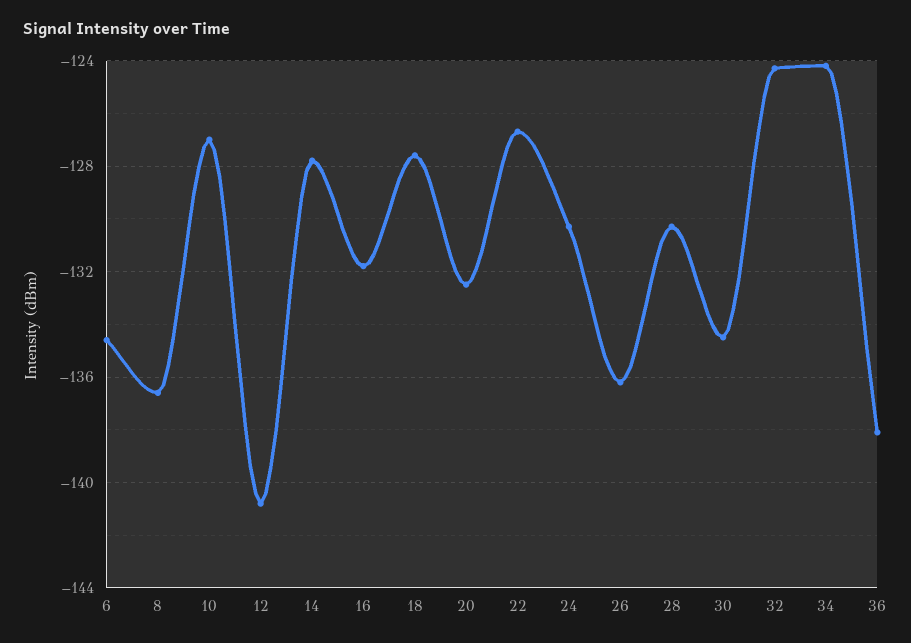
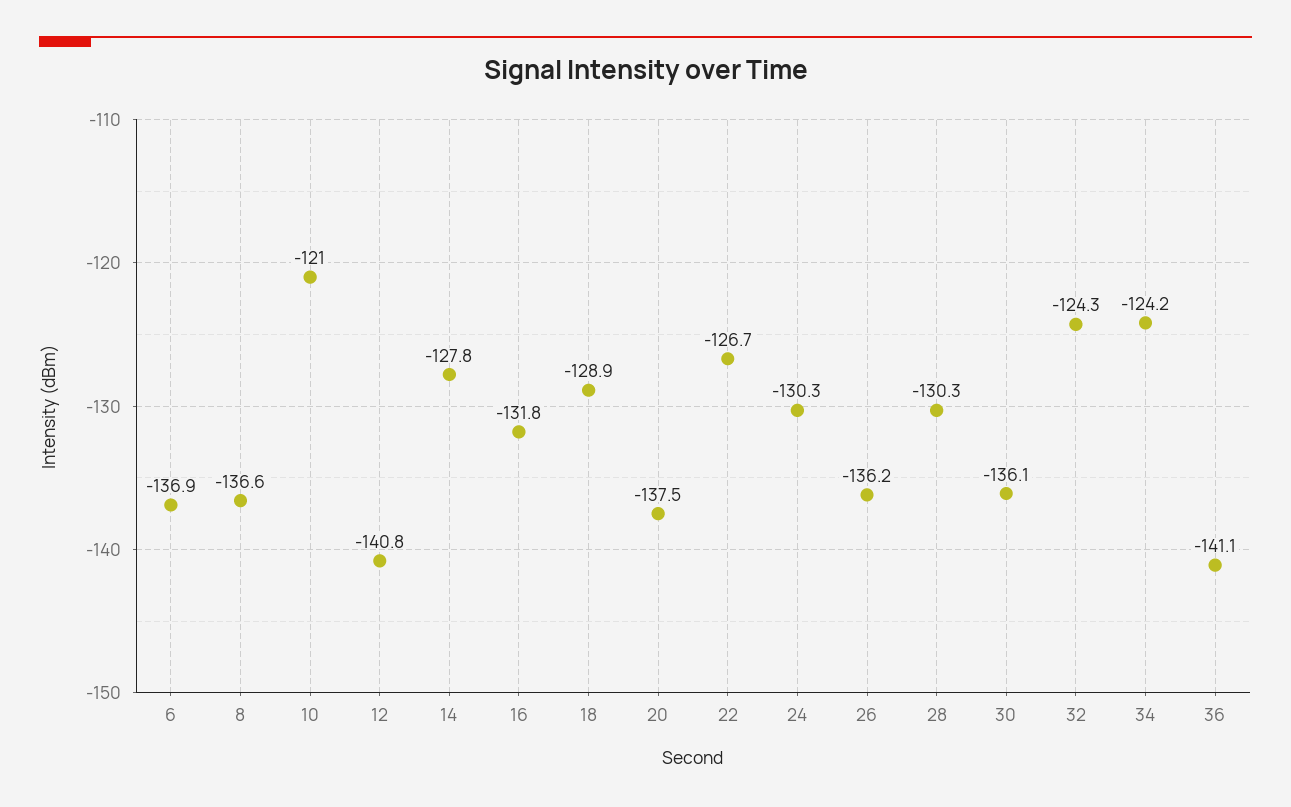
  {
-   "6": -134.5,
+   "6": -136.9,
    "8": -136.6,
-   "10": -127,
+   "10": -121,
    "12": -140.8,
    "14": -127.8,
    "16": -131.8,
-   "18": -127.5,
+   "18": -128.9,
-   "20": -132.5,
+   "20": -137.5,
    "22": -126.7,
    "24": -130.3,
    "26": -136.2,
    "28": -130.3,
-   "30": -134.5,
+   "30": -136.1,
    "32": -124.3,
    "34": -124.2,
-   "36": -138
+   "36": -141.1
  }

